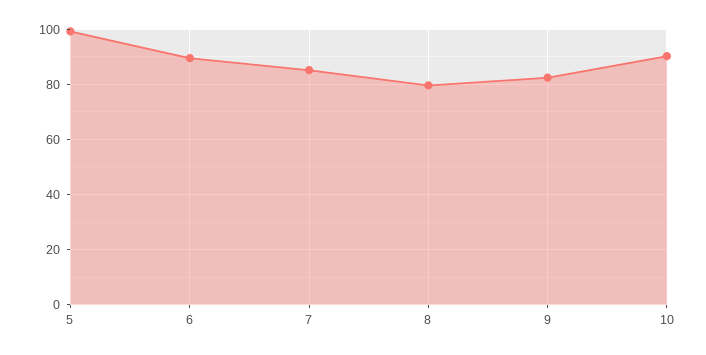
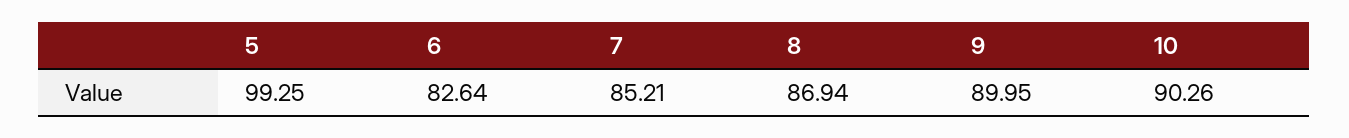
  {
    "5": 99.25,
-   "6": 90,
+   "6": 82.64,
    "7": 85.21,
-   "8": 80,
+   "8": 86.94,
-   "9": 82.5,
+   "9": 89.95,
    "10": 90.26
  }

